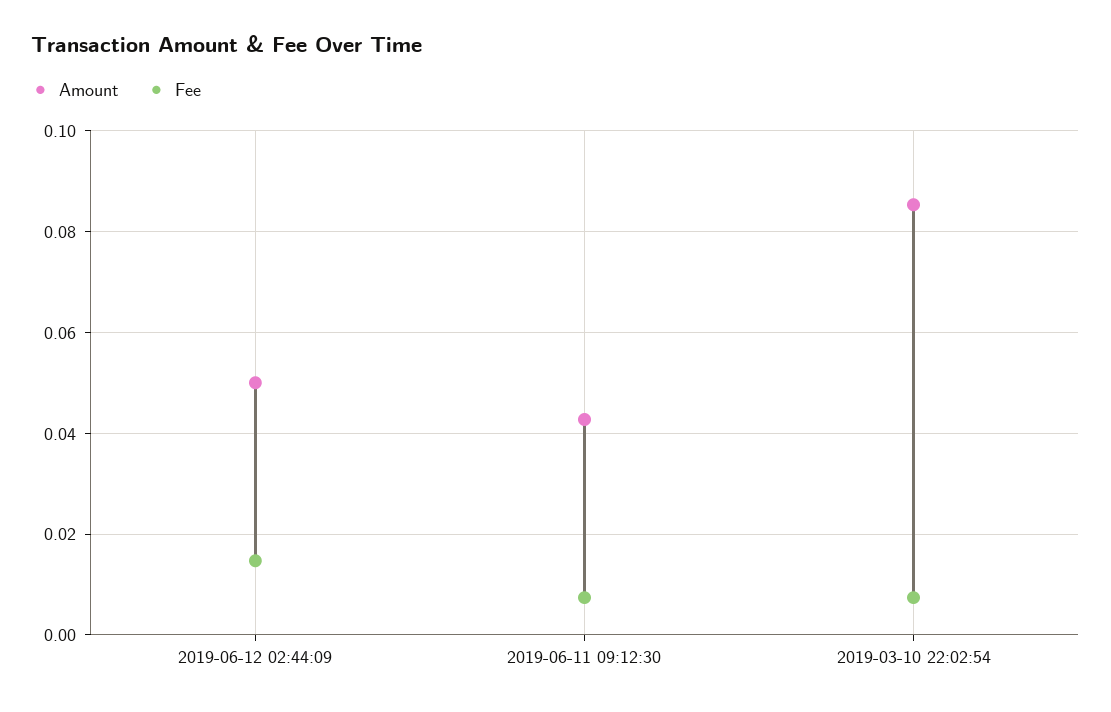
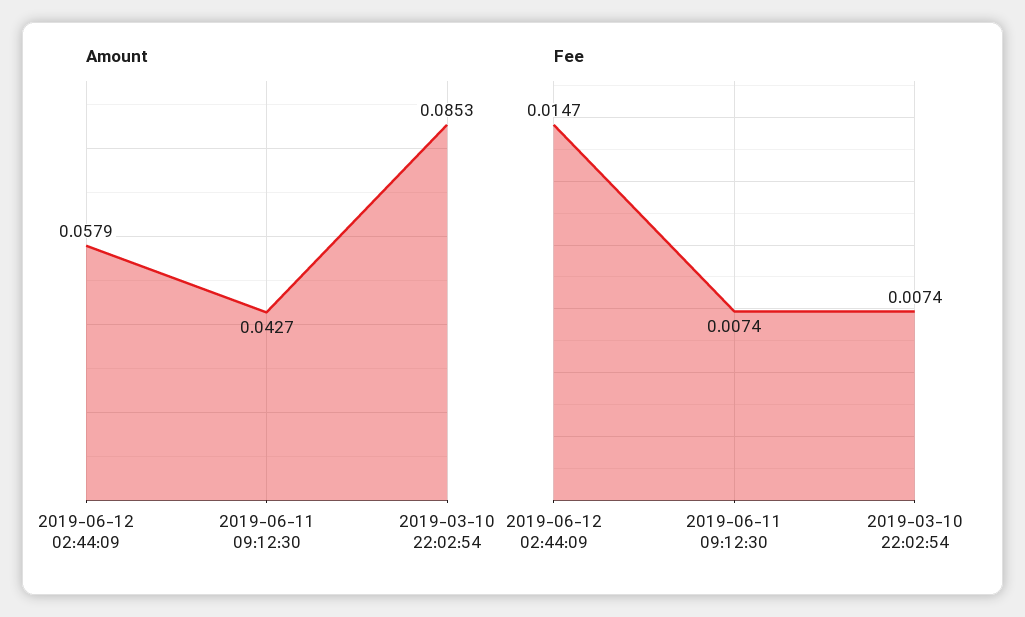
  {
    "Amount": {
-     "2019-06-12 02:44:09": 0.05,
+     "2019-06-12 02:44:09": 0.0579,
      "2019-06-11 09:12:30": 0.0427,
      "2019-03-10 22:02:54": 0.0853
    },
    "Fee": {
      "2019-06-12 02:44:09": 0.0147,
      "2019-06-11 09:12:30": 0.0074,
      "2019-03-10 22:02:54": 0.0074
    }
  }

